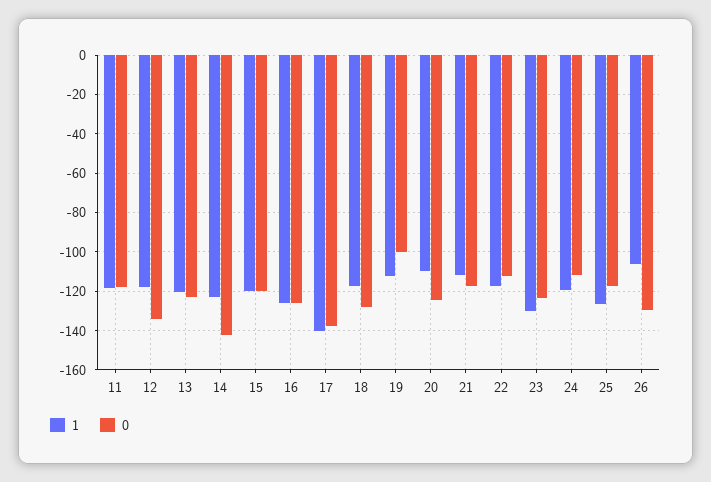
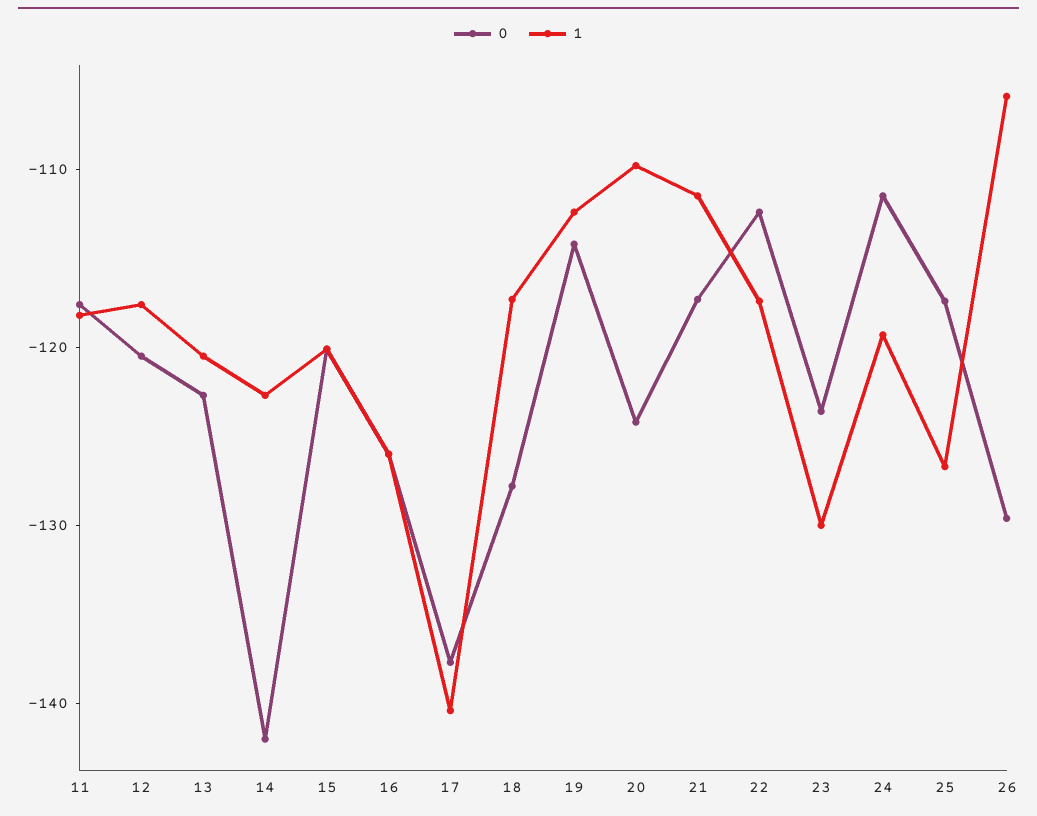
  {
    "1": {
      "11": -118,
      "12": -118,
      "13": -120,
      "14": -122,
      "15": -120,
      "16": -126,
      "17": -140,
      "18": -118,
      "19": -112,
      "20": -110,
      "21": -112,
      "22": -118,
      "23": -130,
      "24": -120,
      "25": -126,
      "26": -106
    },
    "0": {
      "11": -118,
-     "12": -135,
+     "12": -120,
      "13": -122,
      "14": -142,
      "15": -120,
      "16": -126,
      "17": -138,
      "18": -128,
-     "19": -100,
+     "19": -114,
      "20": -124,
      "21": -118,
      "22": -112,
      "23": -124,
      "24": -112,
      "25": -118,
      "26": -130
    }
  }

